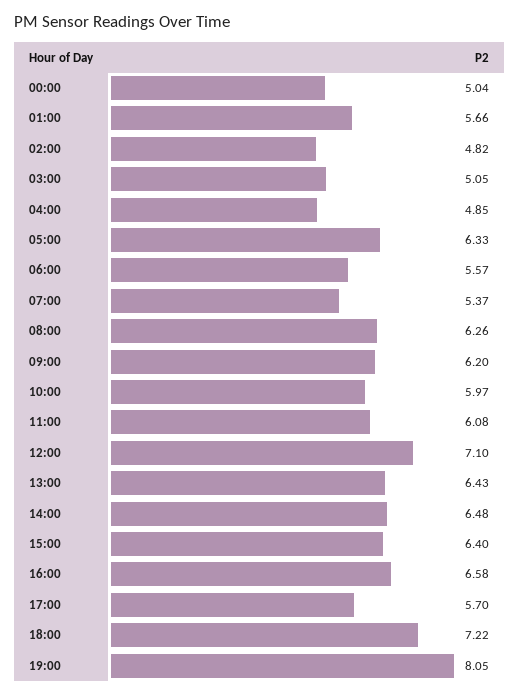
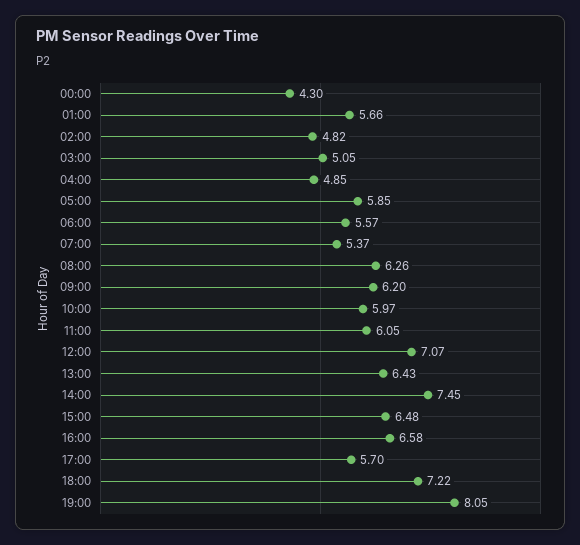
  {
-   "00:00": 5.04,
+   "00:00": 4.3,
    "01:00": 5.66,
    "02:00": 4.82,
    "03:00": 5.05,
    "04:00": 4.85,
-   "05:00": 6.33,
+   "05:00": 5.85,
    "06:00": 5.57,
    "07:00": 5.37,
    "08:00": 6.26,
    "09:00": 6.2,
    "10:00": 5.97,
-   "11:00": 6.08,
+   "11:00": 6.05,
-   "12:00": 7.1,
+   "12:00": 7.07,
    "13:00": 6.43,
-   "14:00": 6.48,
+   "14:00": 7.45,
-   "15:00": 6.4,
+   "15:00": 6.48,
    "16:00": 6.58,
    "17:00": 5.7,
    "18:00": 7.22,
    "19:00": 8.05
  }

